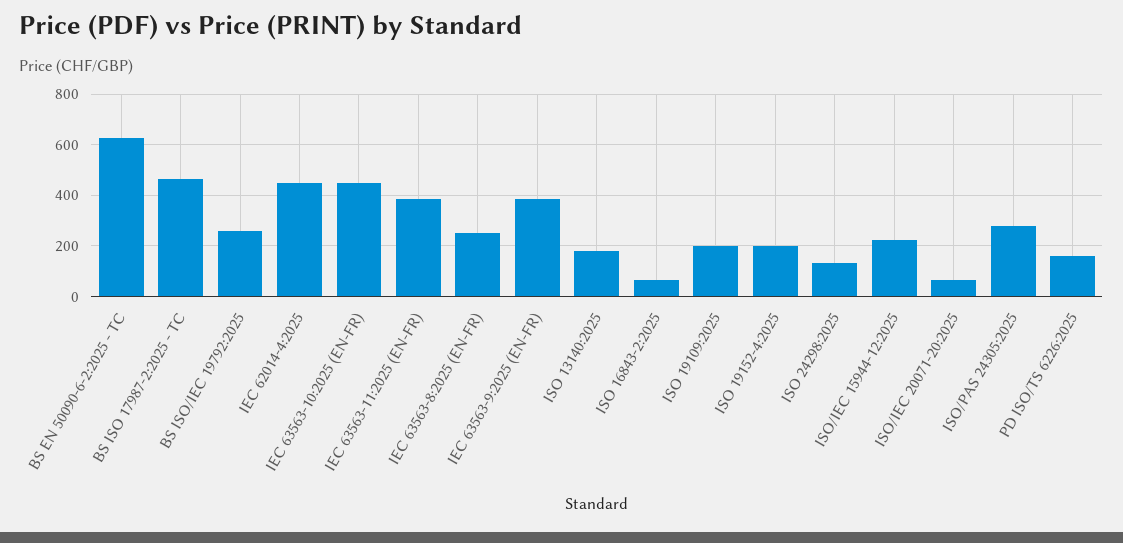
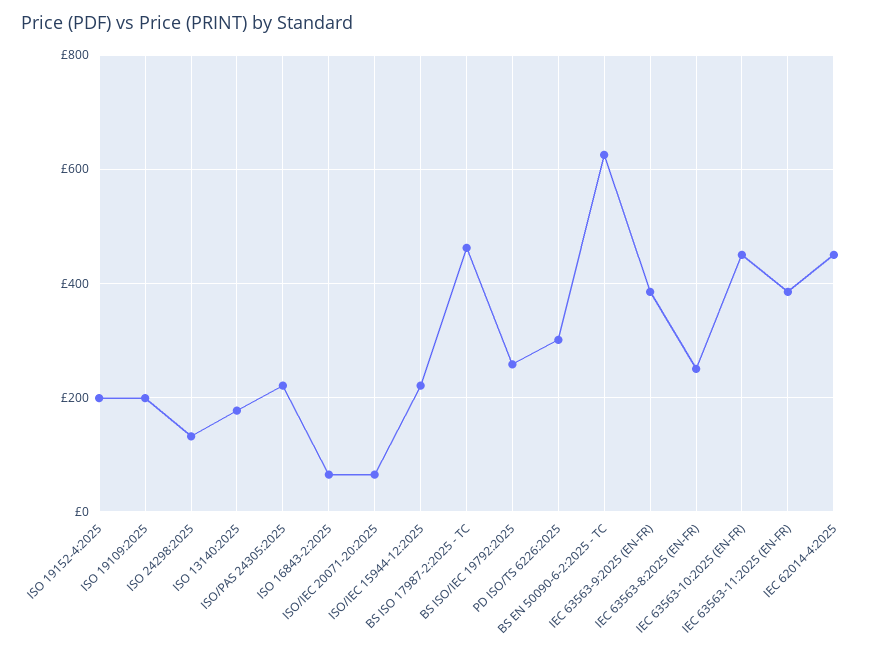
  {
    "BS EN 50090-6-2:2025 - TC": 620,
    "BS ISO 17987-2:2025 - TC": 460,
    "BS ISO/IEC 19792:2025": 260,
    "IEC 62014-4:2025": 460,
    "IEC 63563-10:2025 (EN-FR)": 460,
    "IEC 63563-11:2025 (EN-FR)": 380,
    "IEC 63563-8:2025 (EN-FR)": 260,
    "IEC 63563-9:2025 (EN-FR)": 380,
    "ISO 13140:2025": 180,
    "ISO 16843-2:2025": 60,
    "ISO 19109:2025": 200,
    "ISO 19152-4:2025": 200,
    "ISO 24298:2025": 140,
    "ISO/IEC 15944-12:2025": 220,
    "ISO/IEC 20071-20:2025": 60,
-   "ISO/PAS 24305:2025": 275,
+   "ISO/PAS 24305:2025": 220,
-   "PD ISO/TS 6226:2025": 150
+   "PD ISO/TS 6226:2025": 300
  }

